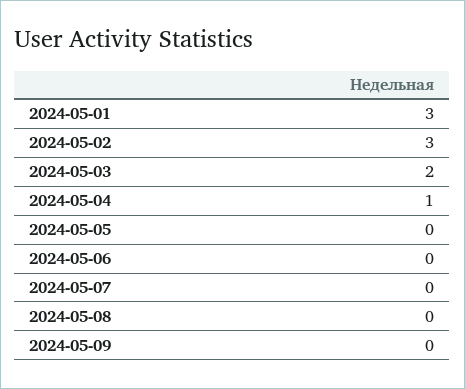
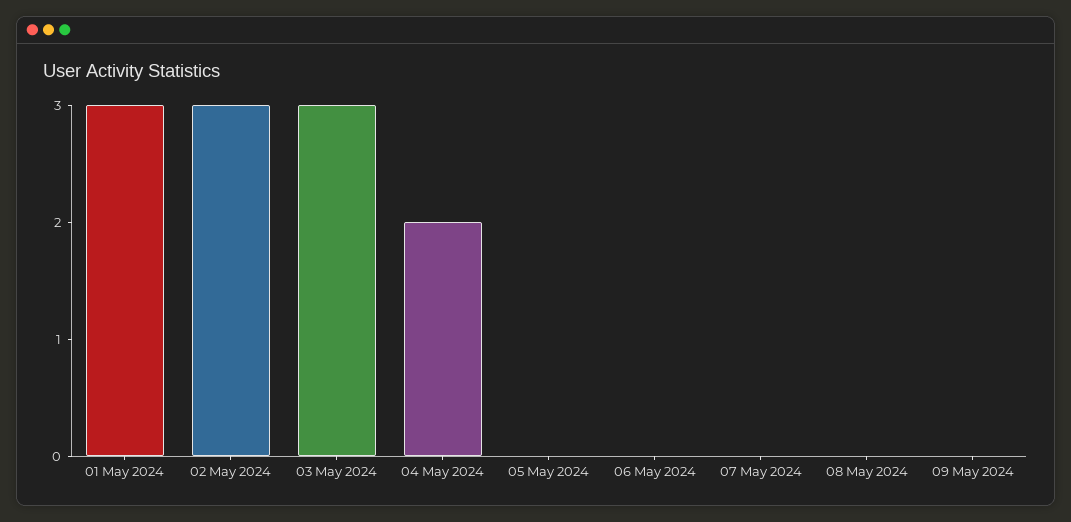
  {
    "2024-05-01": 3,
    "2024-05-02": 3,
-   "2024-05-03": 2,
+   "2024-05-03": 3,
-   "2024-05-04": 1,
+   "2024-05-04": 2,
    "2024-05-05": 0,
    "2024-05-06": 0,
    "2024-05-07": 0,
    "2024-05-08": 0,
    "2024-05-09": 0
  }

